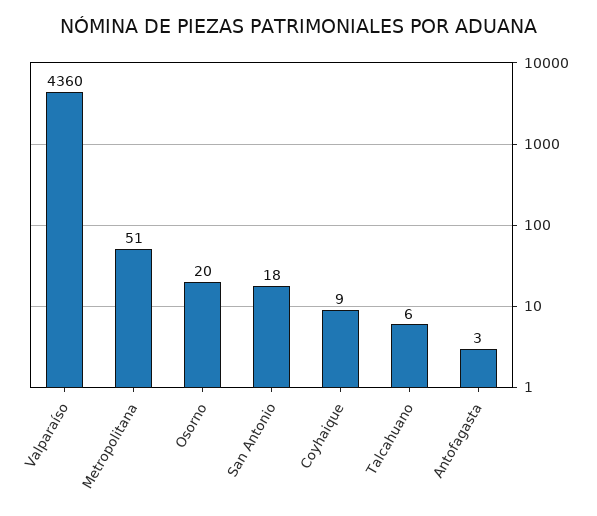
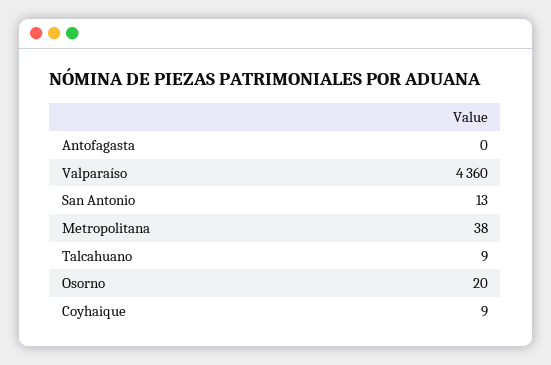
  {
    "Valparaíso": 4360,
-   "Metropolitana": 51,
+   "Metropolitana": 38,
    "Osorno": 20,
-   "San Antonio": 18,
+   "San Antonio": 13,
    "Coyhaique": 9,
-   "Talcahuano": 6,
+   "Talcahuano": 9,
-   "Antofagasta": 3
+   "Antofagasta": 0
  }

